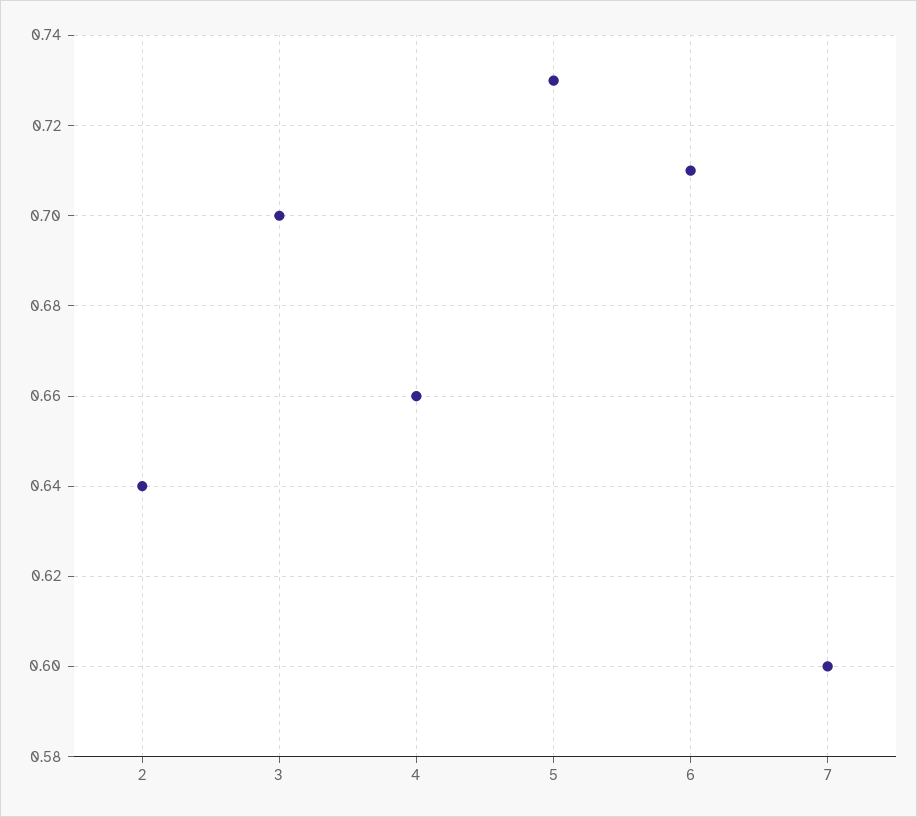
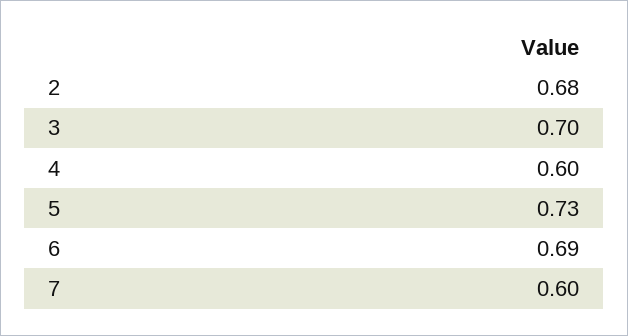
  {
-   "2": 0.64,
+   "2": 0.68,
    "3": 0.7,
-   "4": 0.66,
+   "4": 0.6,
    "5": 0.73,
-   "6": 0.71,
+   "6": 0.69,
    "7": 0.6
  }

